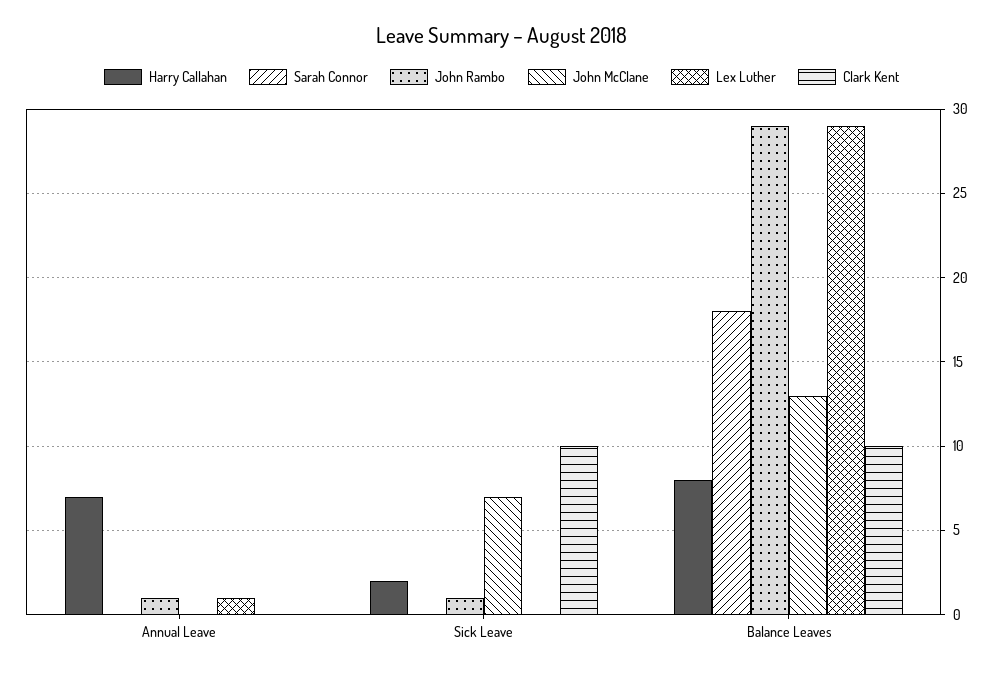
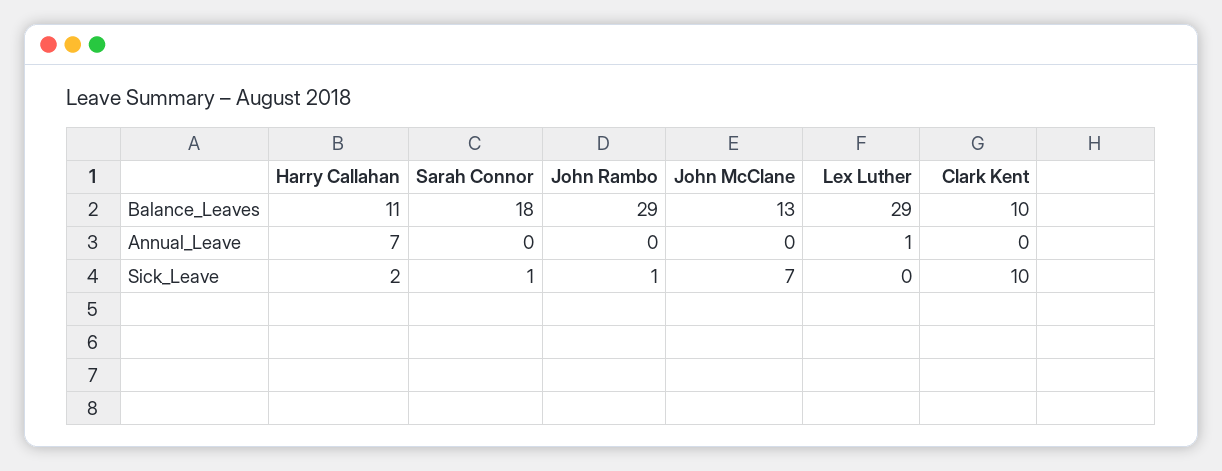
  {
    "Harry Callahan": {
      "Annual Leave": 7,
      "Sick Leave": 2,
-     "Balance Leaves": 8
+     "Balance Leaves": 11
    },
    "Sarah Connor": {
      "Annual Leave": 0,
-     "Sick Leave": 0,
+     "Sick Leave": 1,
      "Balance Leaves": 18
    },
    "John Rambo": {
-     "Annual Leave": 1,
+     "Annual Leave": 0,
      "Sick Leave": 1,
      "Balance Leaves": 29
    },
    "John McClane": {
      "Annual Leave": 0,
      "Sick Leave": 7,
      "Balance Leaves": 13
    },
    "Lex Luther": {
      "Annual Leave": 1,
      "Sick Leave": 0,
      "Balance Leaves": 29
    },
    "Clark Kent": {
      "Annual Leave": 0,
      "Sick Leave": 10,
      "Balance Leaves": 10
    }
  }

